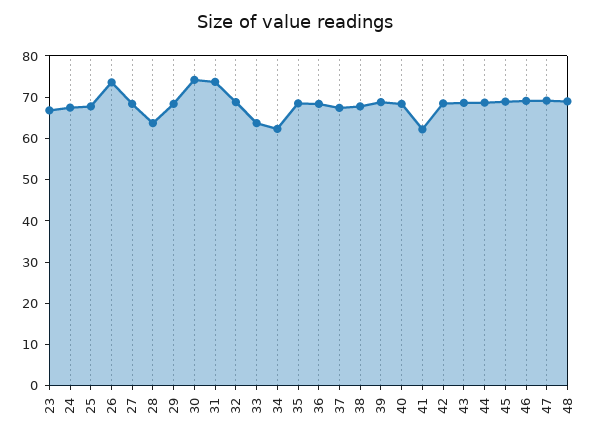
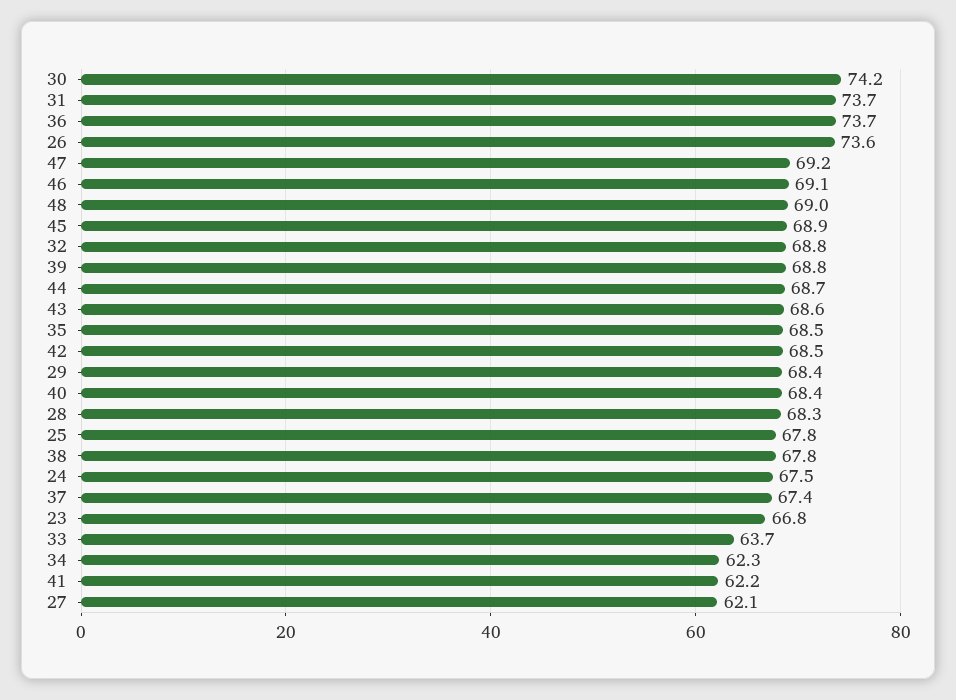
  {
    "23": 66.8,
    "24": 67.5,
    "25": 67.8,
    "26": 73.6,
-   "27": 68,
+   "27": 62.1,
-   "28": 64,
+   "28": 68.3,
    "29": 68.4,
    "30": 74.2,
    "31": 73.7,
    "32": 68.8,
    "33": 63.7,
    "34": 62.3,
    "35": 68.5,
-   "36": 68,
+   "36": 73.7,
    "37": 67.4,
    "38": 67.8,
    "39": 68.8,
    "40": 68.4,
    "41": 62.2,
    "42": 68.5,
    "43": 68.6,
    "44": 68.7,
    "45": 68.9,
    "46": 69.1,
    "47": 69.2,
    "48": 69
  }

